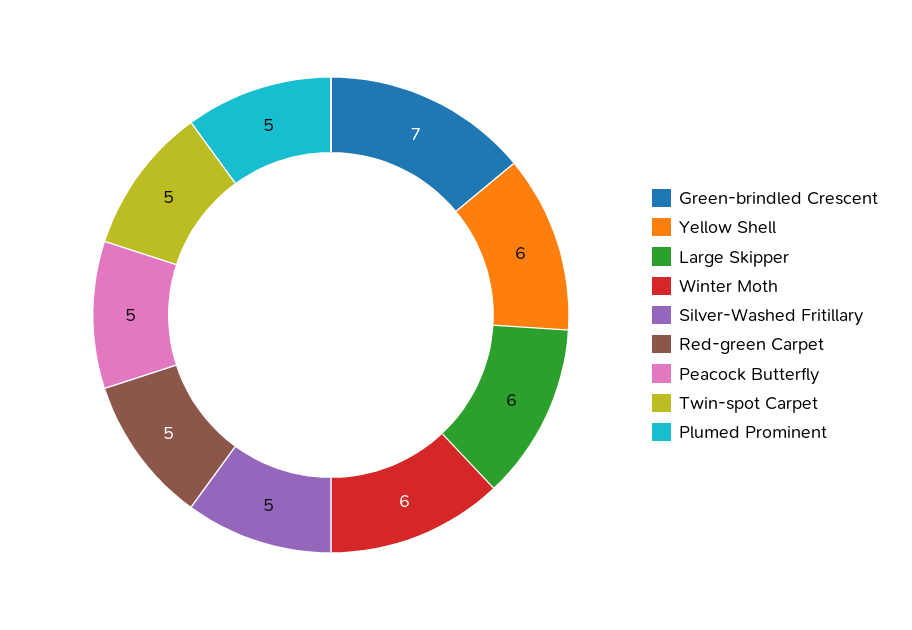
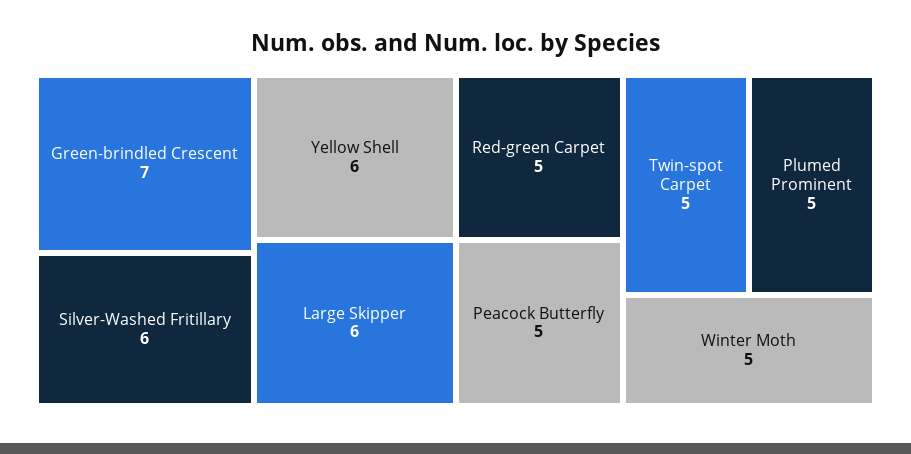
  {
    "Green-brindled Crescent": 7,
    "Yellow Shell": 6,
    "Large Skipper": 6,
-   "Winter Moth": 6,
+   "Winter Moth": 5,
-   "Silver-Washed Fritillary": 5,
+   "Silver-Washed Fritillary": 6,
    "Red-green Carpet": 5,
    "Peacock Butterfly": 5,
    "Twin-spot Carpet": 5,
    "Plumed Prominent": 5
  }

